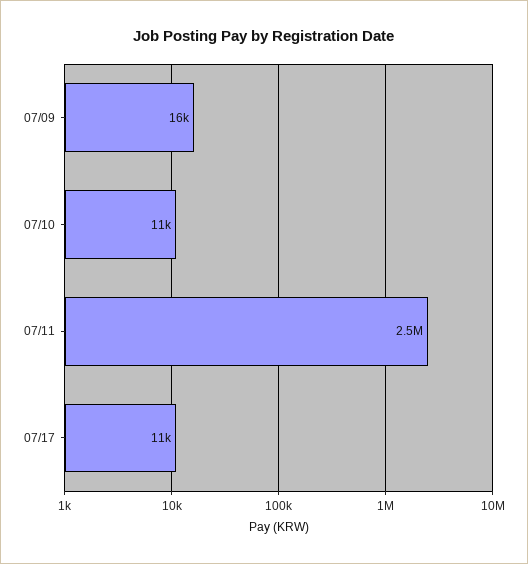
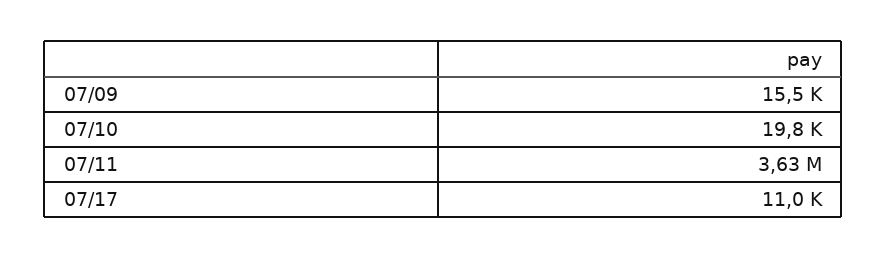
  {
    "07/09": 15500,
-   "07/10": 11000,
+   "07/10": 19800,
-   "07/11": 2500000,
+   "07/11": 3630000,
    "07/17": 11000
  }

